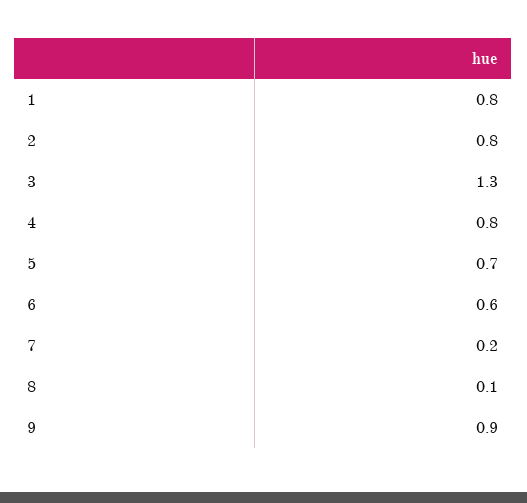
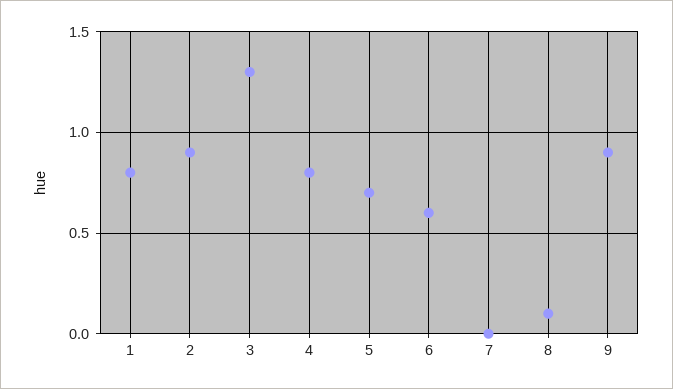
  {
    "1": 0.8,
-   "2": 0.8,
+   "2": 0.9,
    "3": 1.3,
    "4": 0.8,
    "5": 0.7,
    "6": 0.6,
-   "7": 0.2,
+   "7": 0,
    "8": 0.1,
    "9": 0.9
  }

